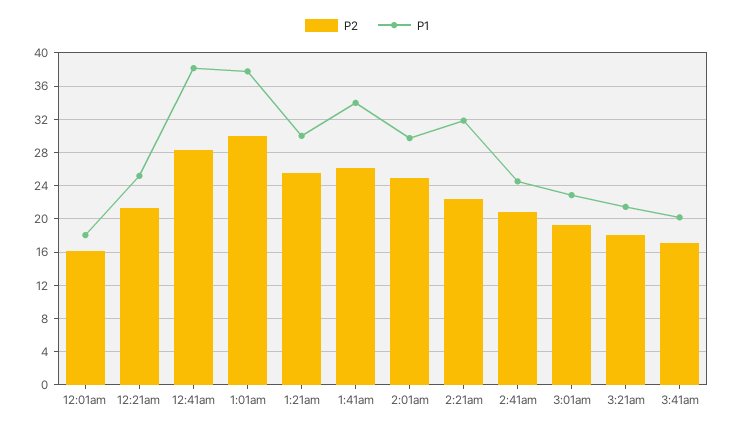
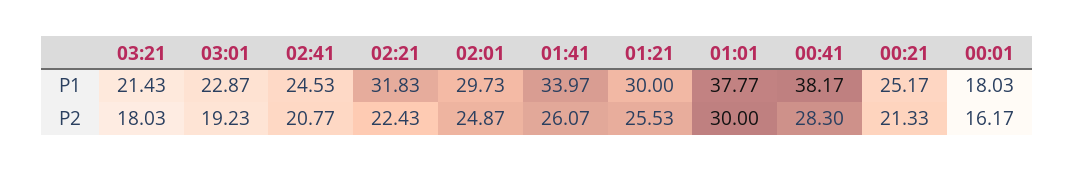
  {
    "P2": {
      "12:01am": 16.17,
      "12:21am": 21.33,
      "12:41am": 28.3,
      "1:01am": 30,
      "1:21am": 25.53,
      "1:41am": 26.07,
      "2:01am": 24.87,
      "2:21am": 22.43,
      "2:41am": 20.77,
      "3:01am": 19.23,
-     "3:21am": 18.03,
+     "3:21am": 18.03
-     "3:41am": 17
    },
    "P1": {
      "12:01am": 18.03,
      "12:21am": 25.17,
      "12:41am": 38.17,
      "1:01am": 37.77,
      "1:21am": 30,
      "1:41am": 33.97,
      "2:01am": 29.73,
      "2:21am": 31.83,
      "2:41am": 24.53,
      "3:01am": 22.87,
-     "3:21am": 21.43,
+     "3:21am": 21.43
-     "3:41am": 20
    }
  }

